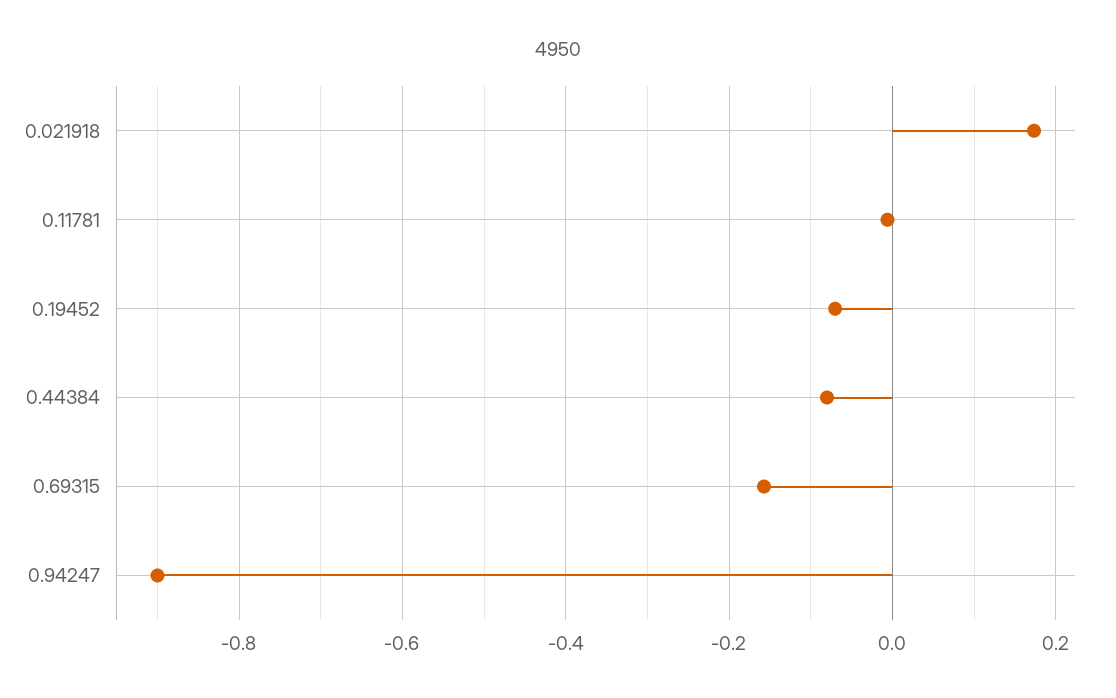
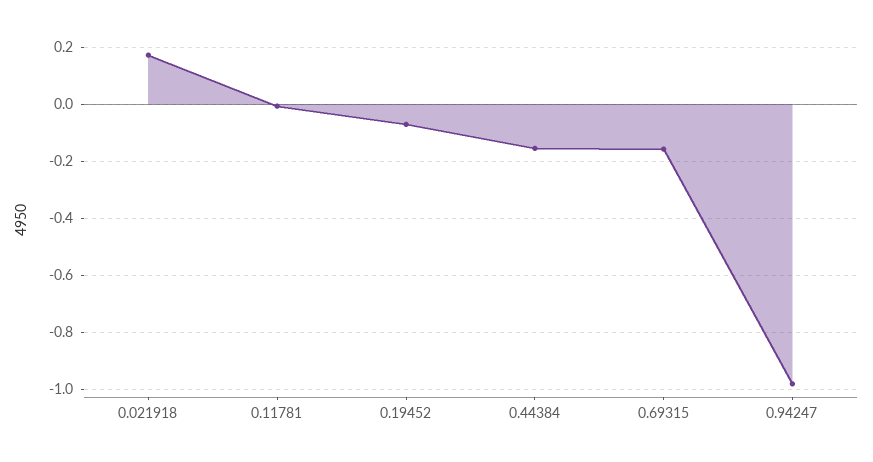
  {
    "0.021918": 0.18,
    "0.11781": 0,
    "0.19452": -0.08,
-   "0.44384": -0.08,
+   "0.44384": -0.15,
    "0.69315": -0.16,
-   "0.94247": -0.9
+   "0.94247": -0.975
  }

